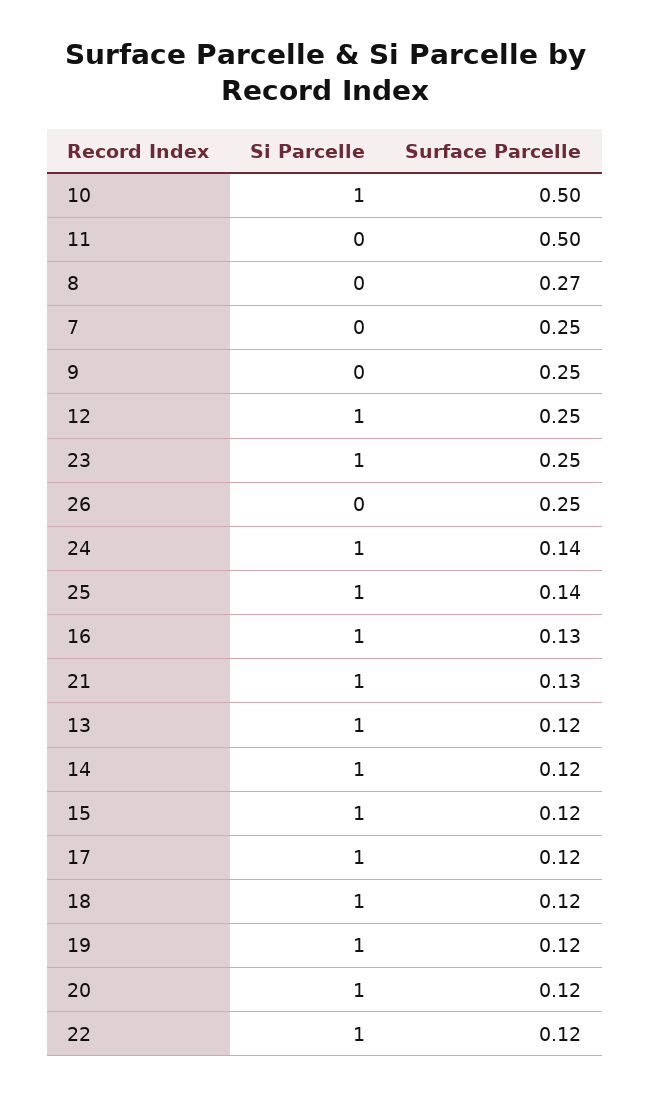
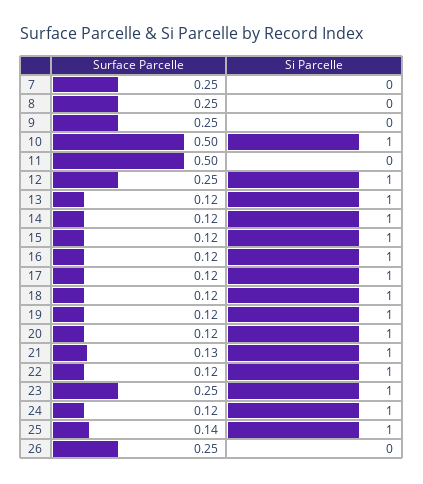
  {
    "Si Parcelle": {
      "10": 1,
      "11": 0,
      "8": 0,
      "7": 0,
      "9": 0,
      "12": 1,
      "23": 1,
      "26": 0,
      "24": 1,
      "25": 1,
      "16": 1,
      "21": 1,
      "13": 1,
      "14": 1,
      "15": 1,
      "17": 1,
      "18": 1,
      "19": 1,
      "20": 1,
      "22": 1
    },
    "Surface Parcelle": {
      "10": 0.5,
      "11": 0.5,
-     "8": 0.27,
+     "8": 0.25,
      "7": 0.25,
      "9": 0.25,
      "12": 0.25,
      "23": 0.25,
      "26": 0.25,
-     "24": 0.14,
+     "24": 0.12,
      "25": 0.14,
-     "16": 0.13,
+     "16": 0.12,
      "21": 0.13,
      "13": 0.12,
      "14": 0.12,
      "15": 0.12,
      "17": 0.12,
      "18": 0.12,
      "19": 0.12,
      "20": 0.12,
      "22": 0.12
    }
  }

